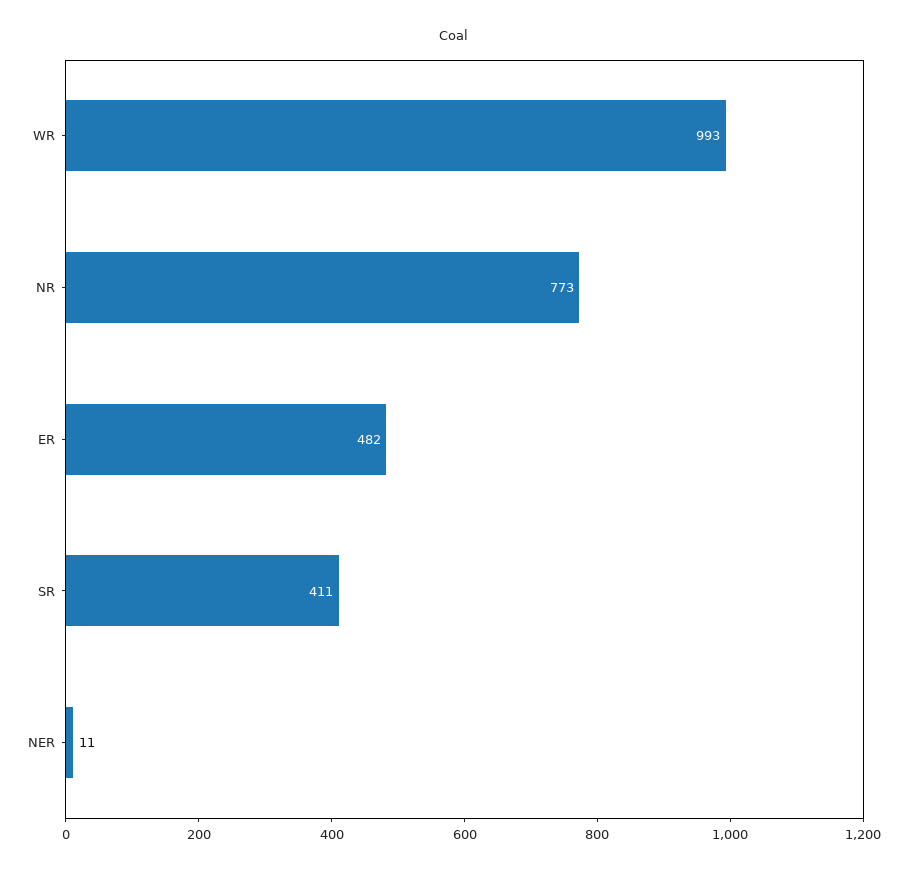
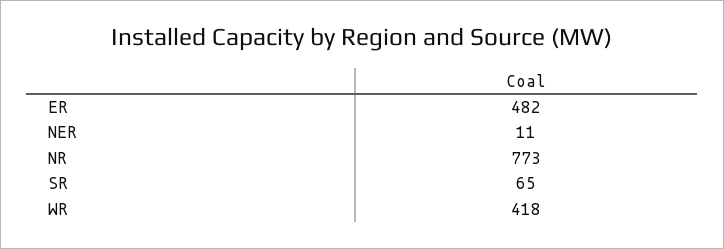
  {
-   "WR": 993,
+   "WR": 418,
    "NR": 773,
    "ER": 482,
-   "SR": 411,
+   "SR": 65,
    "NER": 11
  }

